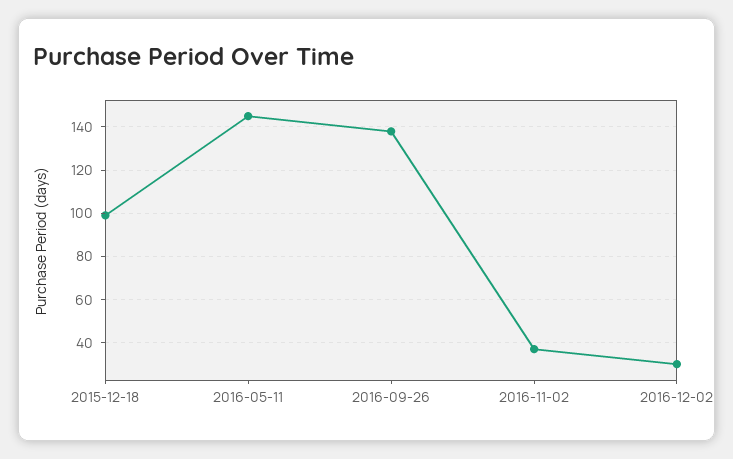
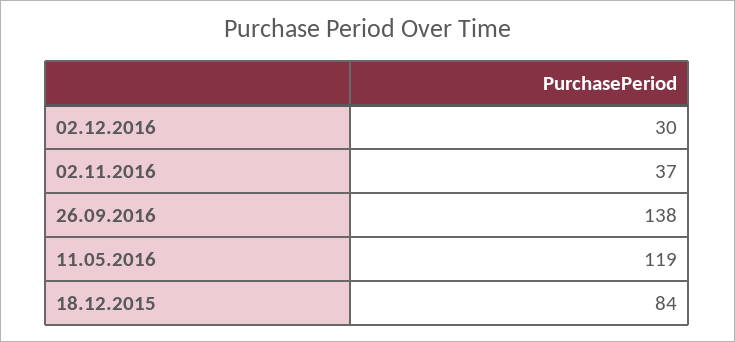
  {
-   "2015-12-18": 100,
+   "2015-12-18": 84,
-   "2016-05-11": 145,
+   "2016-05-11": 119,
    "2016-09-26": 138,
    "2016-11-02": 37,
    "2016-12-02": 30
  }

